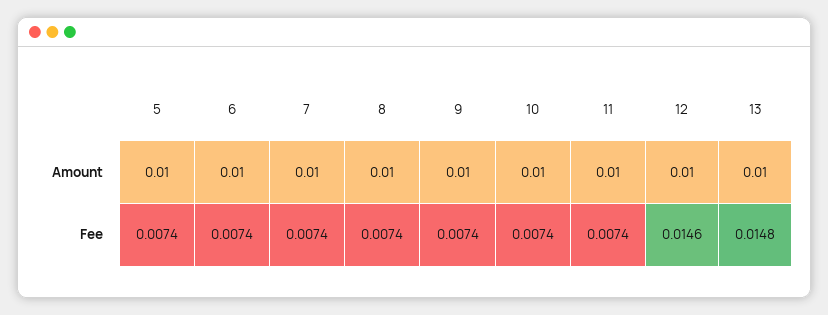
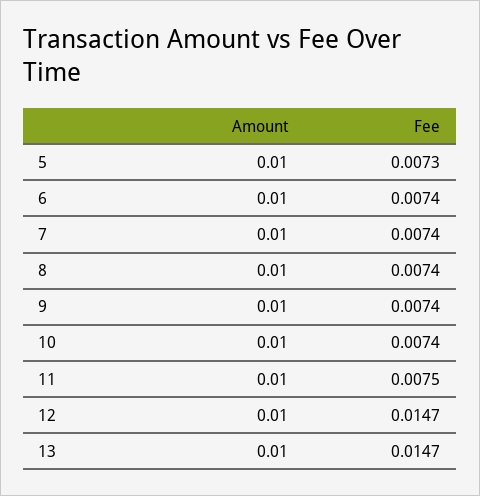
  {
    "5": {
      "Amount": 0.01,
-     "Fee": 0.0074
+     "Fee": 0.0073
    },
    "6": {
      "Amount": 0.01,
      "Fee": 0.0074
    },
    "7": {
      "Amount": 0.01,
      "Fee": 0.0074
    },
    "8": {
      "Amount": 0.01,
      "Fee": 0.0074
    },
    "9": {
      "Amount": 0.01,
      "Fee": 0.0074
    },
    "10": {
      "Amount": 0.01,
      "Fee": 0.0074
    },
    "11": {
      "Amount": 0.01,
-     "Fee": 0.0074
+     "Fee": 0.0075
    },
    "12": {
      "Amount": 0.01,
-     "Fee": 0.0146
+     "Fee": 0.0147
    },
    "13": {
      "Amount": 0.01,
-     "Fee": 0.0148
+     "Fee": 0.0147
    }
  }

